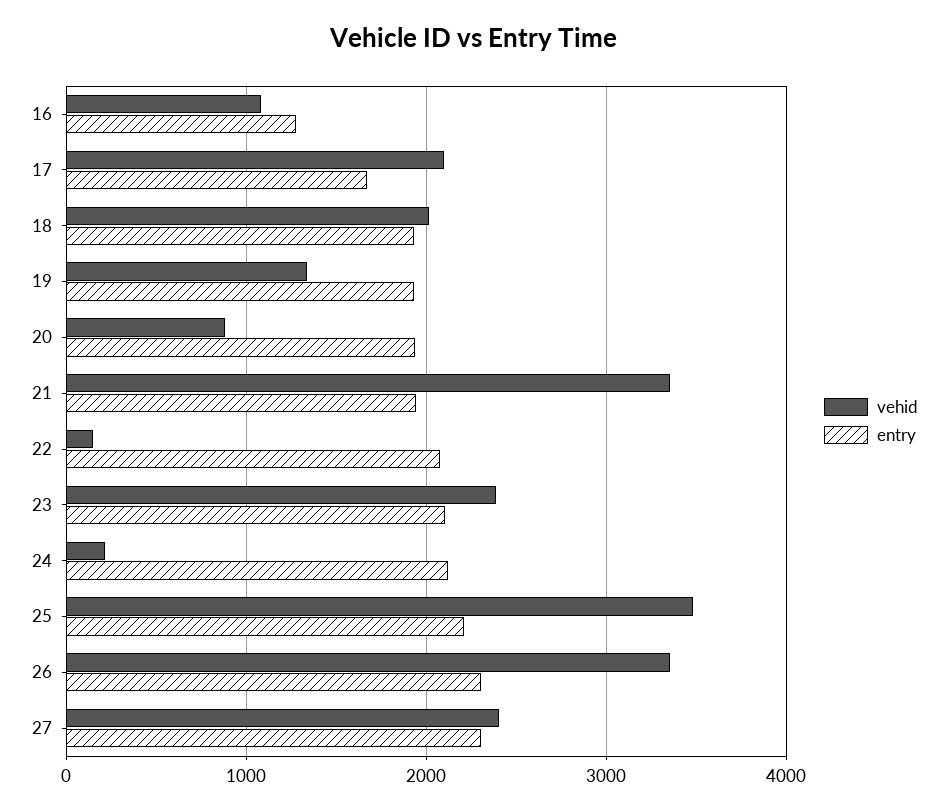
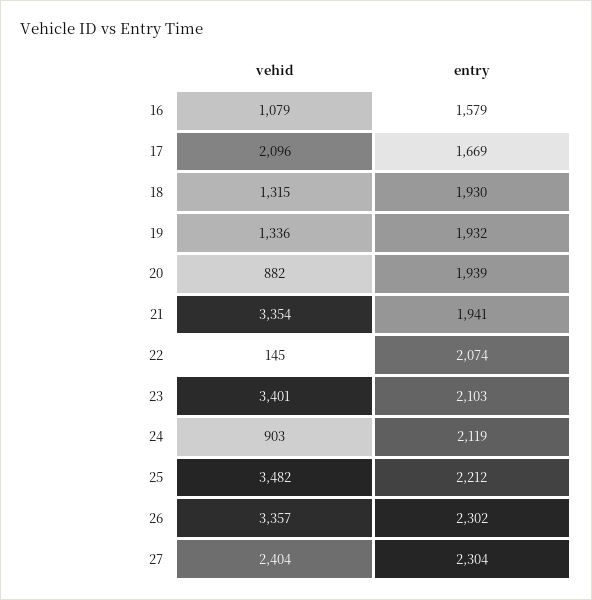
  {
    "vehid": {
      "16": 1079,
      "17": 2096,
-     "18": 2000,
+     "18": 1315,
      "19": 1336,
      "20": 882,
      "21": 3354,
      "22": 145,
-     "23": 2400,
+     "23": 3401,
-     "24": 200,
+     "24": 903,
      "25": 3482,
      "26": 3357,
      "27": 2404
    },
    "entry": {
-     "16": 1300,
+     "16": 1579,
      "17": 1669,
      "18": 1930,
      "19": 1932,
      "20": 1939,
      "21": 1941,
      "22": 2074,
      "23": 2103,
      "24": 2119,
      "25": 2212,
      "26": 2302,
      "27": 2304
    }
  }

